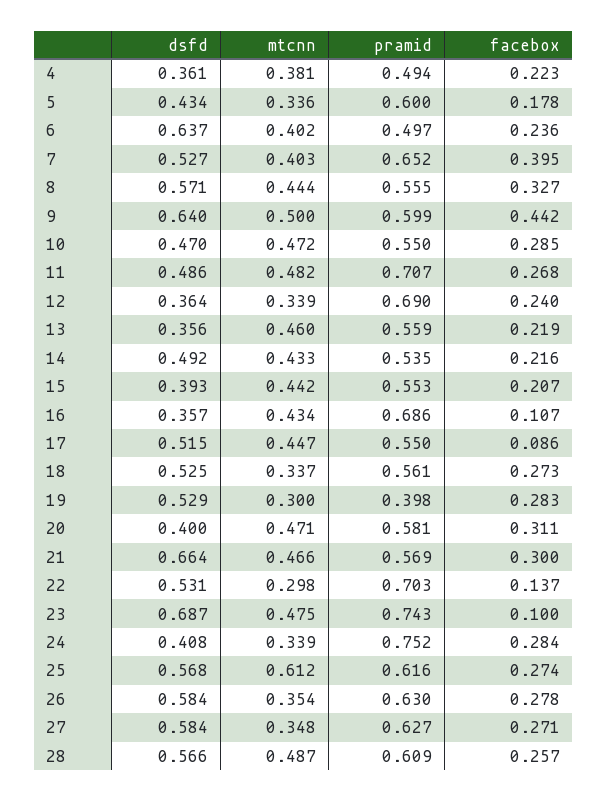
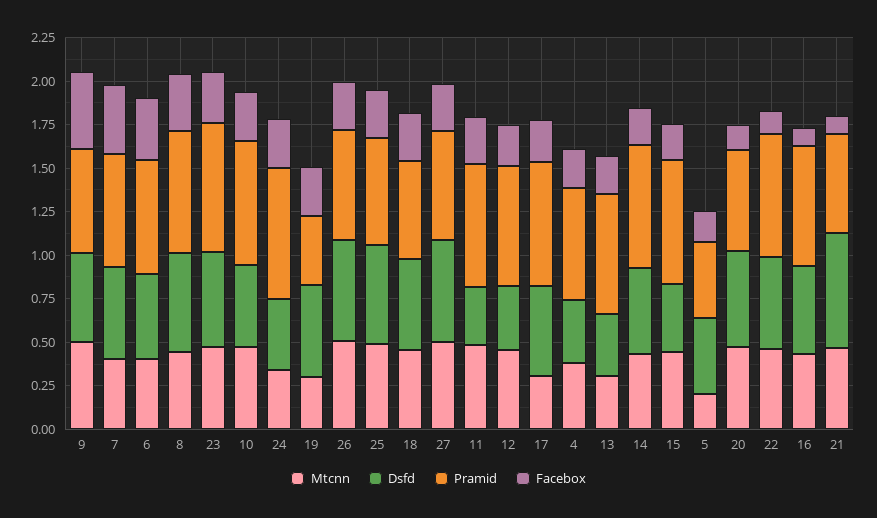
  {
    "dsfd": {
      "4": 0.361,
      "5": 0.434,
-     "6": 0.637,
+     "6": 0.5,
      "7": 0.527,
      "8": 0.571,
-     "9": 0.64,
+     "9": 0.5,
      "10": 0.47,
-     "11": 0.486,
+     "11": 0.35,
      "12": 0.364,
      "13": 0.356,
      "14": 0.492,
      "15": 0.393,
-     "16": 0.357,
+     "16": 0.5,
      "17": 0.515,
      "18": 0.525,
      "19": 0.529,
-     "20": 0.4,
+     "20": 0.55,
      "21": 0.664,
      "22": 0.531,
-     "23": 0.687,
+     "23": 0.55,
      "24": 0.408,
      "25": 0.568,
      "26": 0.584,
-     "27": 0.584,
+     "27": 0.584
-     "28": 0.566
    },
    "mtcnn": {
      "4": 0.381,
-     "5": 0.336,
+     "5": 0.2,
      "6": 0.402,
      "7": 0.403,
      "8": 0.444,
      "9": 0.5,
      "10": 0.472,
      "11": 0.482,
-     "12": 0.339,
+     "12": 0.45,
-     "13": 0.46,
+     "13": 0.3,
      "14": 0.433,
      "15": 0.442,
      "16": 0.434,
-     "17": 0.447,
+     "17": 0.3,
-     "18": 0.337,
+     "18": 0.45,
      "19": 0.3,
      "20": 0.471,
      "21": 0.466,
-     "22": 0.298,
+     "22": 0.45,
      "23": 0.475,
      "24": 0.339,
-     "25": 0.612,
+     "25": 0.5,
-     "26": 0.354,
+     "26": 0.5,
-     "27": 0.348,
+     "27": 0.5
-     "28": 0.487
    },
    "pramid": {
-     "4": 0.494,
+     "4": 0.65,
-     "5": 0.6,
+     "5": 0.45,
-     "6": 0.497,
+     "6": 0.65,
      "7": 0.652,
-     "8": 0.555,
+     "8": 0.7,
      "9": 0.599,
-     "10": 0.55,
+     "10": 0.7,
      "11": 0.707,
      "12": 0.69,
-     "13": 0.559,
+     "13": 0.7,
-     "14": 0.535,
+     "14": 0.7,
-     "15": 0.553,
+     "15": 0.7,
      "16": 0.686,
-     "17": 0.55,
+     "17": 0.7,
      "18": 0.561,
      "19": 0.398,
      "20": 0.581,
      "21": 0.569,
      "22": 0.703,
      "23": 0.743,
      "24": 0.752,
      "25": 0.616,
      "26": 0.63,
-     "27": 0.627,
+     "27": 0.627
-     "28": 0.609
    },
    "facebox": {
      "4": 0.223,
      "5": 0.178,
-     "6": 0.236,
+     "6": 0.35,
      "7": 0.395,
      "8": 0.327,
      "9": 0.442,
      "10": 0.285,
      "11": 0.268,
      "12": 0.24,
      "13": 0.219,
      "14": 0.216,
      "15": 0.207,
      "16": 0.107,
-     "17": 0.086,
+     "17": 0.25,
      "18": 0.273,
      "19": 0.283,
-     "20": 0.311,
+     "20": 0.15,
-     "21": 0.3,
+     "21": 0.1,
      "22": 0.137,
-     "23": 0.1,
+     "23": 0.3,
      "24": 0.284,
      "25": 0.274,
      "26": 0.278,
-     "27": 0.271,
+     "27": 0.271
-     "28": 0.257
    }
  }

